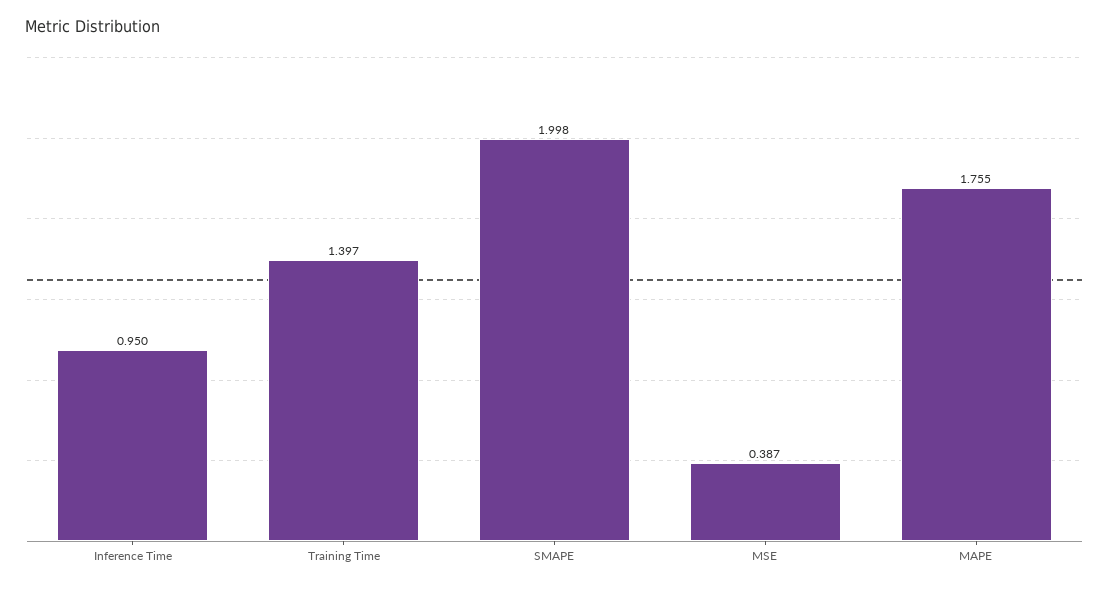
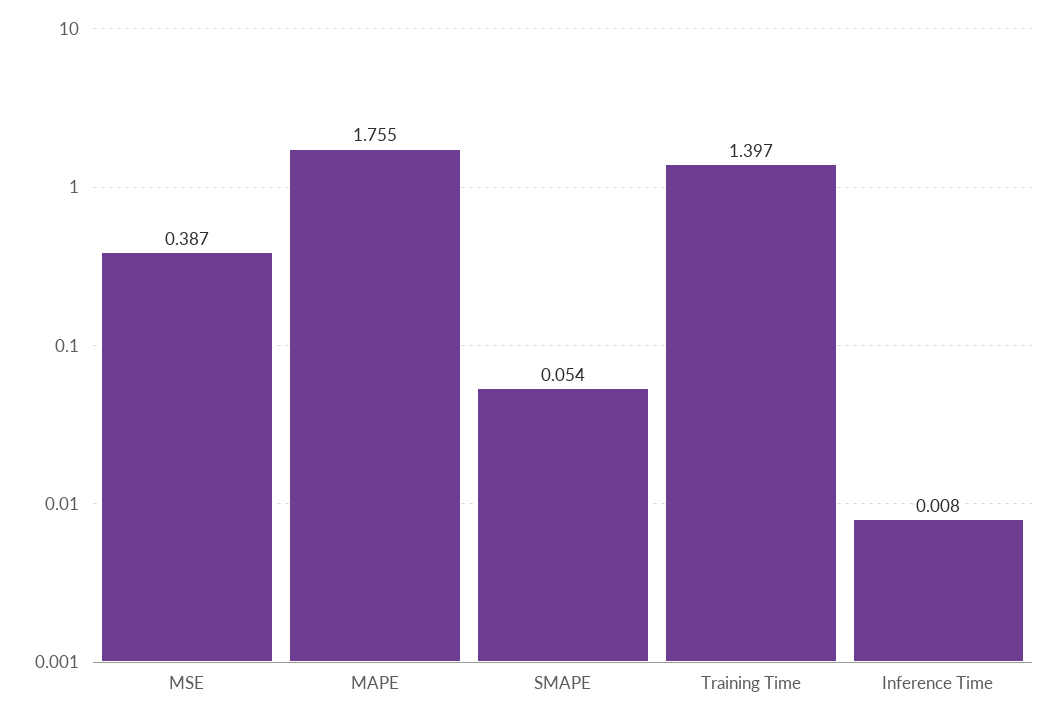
  {
-   "Inference Time": 0.95,
+   "Inference Time": 0.008,
    "Training Time": 1.397,
-   "SMAPE": 1.998,
+   "SMAPE": 0.054,
    "MSE": 0.387,
    "MAPE": 1.755
  }

